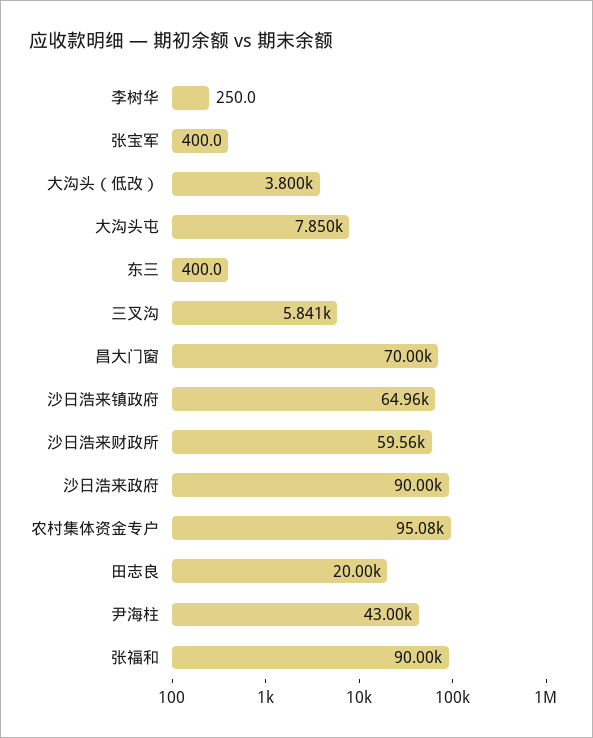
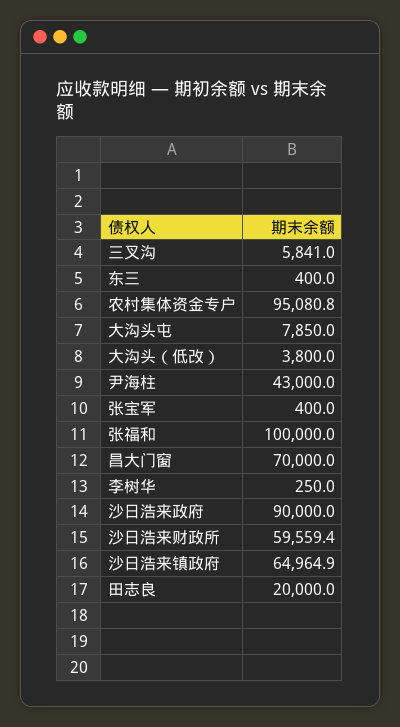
  {
    "李树华": 250,
    "张宝军": 400,
    "大沟头（低改）": 3800,
    "大沟头屯": 7850,
    "东三": 400,
    "三叉沟": 5841,
    "昌大门窗": 70000,
    "沙日浩来镇政府": 64964.9,
    "沙日浩来财政所": 59559.4,
    "沙日浩来政府": 90000,
    "农村集体资金专户": 95080.8,
    "田志良": 20000,
    "尹海柱": 43000,
-   "张福和": 90000
+   "张福和": 100000
  }

